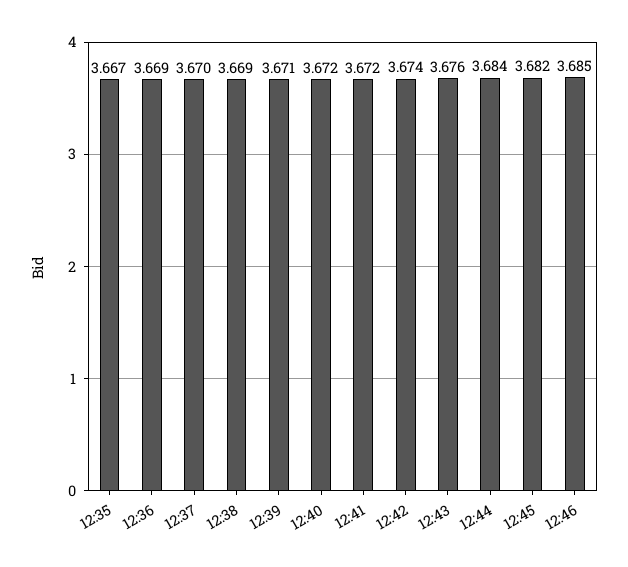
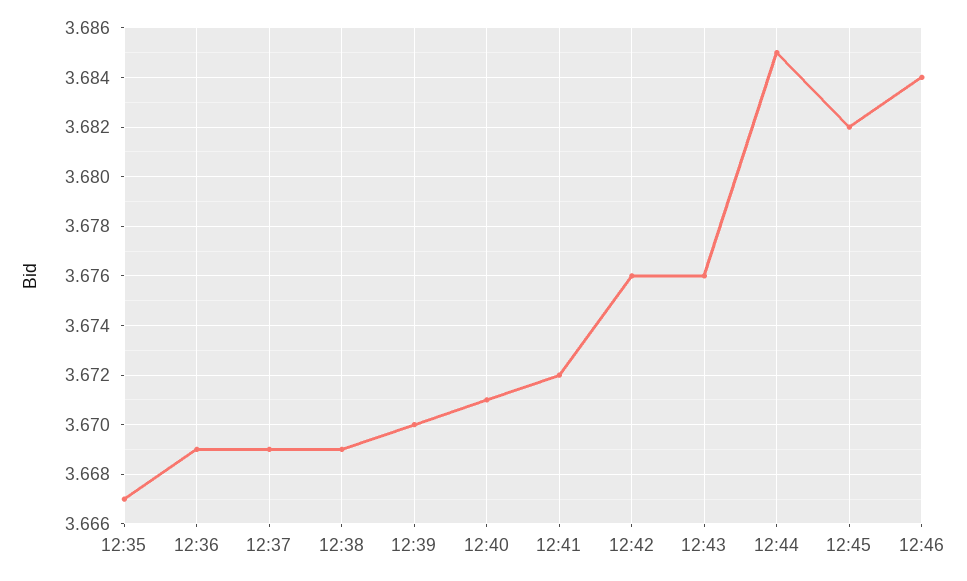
  {
    "12:35": 3.667,
    "12:36": 3.669,
-   "12:37": 3.67,
+   "12:37": 3.669,
    "12:38": 3.669,
-   "12:39": 3.671,
+   "12:39": 3.67,
-   "12:40": 3.672,
+   "12:40": 3.671,
    "12:41": 3.672,
-   "12:42": 3.674,
+   "12:42": 3.676,
    "12:43": 3.676,
-   "12:44": 3.684,
+   "12:44": 3.685,
    "12:45": 3.682,
-   "12:46": 3.685
+   "12:46": 3.684
  }

